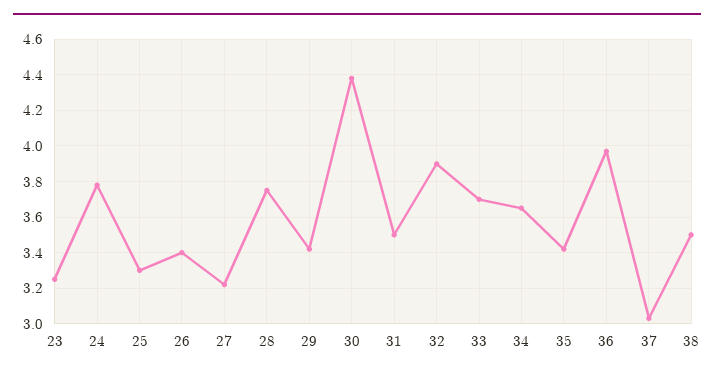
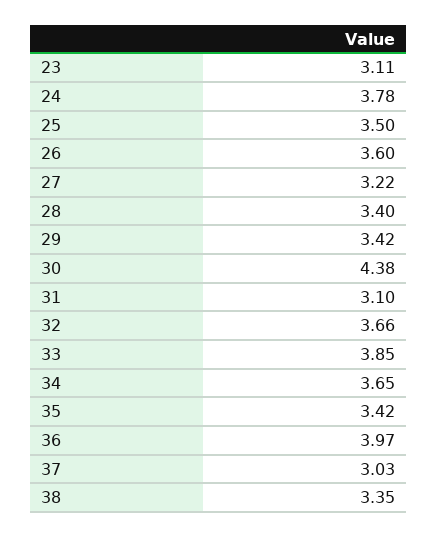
  {
-   "23": 3.25,
+   "23": 3.11,
    "24": 3.78,
-   "25": 3.3,
+   "25": 3.5,
-   "26": 3.4,
+   "26": 3.6,
    "27": 3.22,
-   "28": 3.75,
+   "28": 3.4,
    "29": 3.42,
    "30": 4.38,
-   "31": 3.5,
+   "31": 3.1,
-   "32": 3.9,
+   "32": 3.66,
-   "33": 3.7,
+   "33": 3.85,
    "34": 3.65,
    "35": 3.42,
    "36": 3.97,
    "37": 3.03,
-   "38": 3.5
+   "38": 3.35
  }

